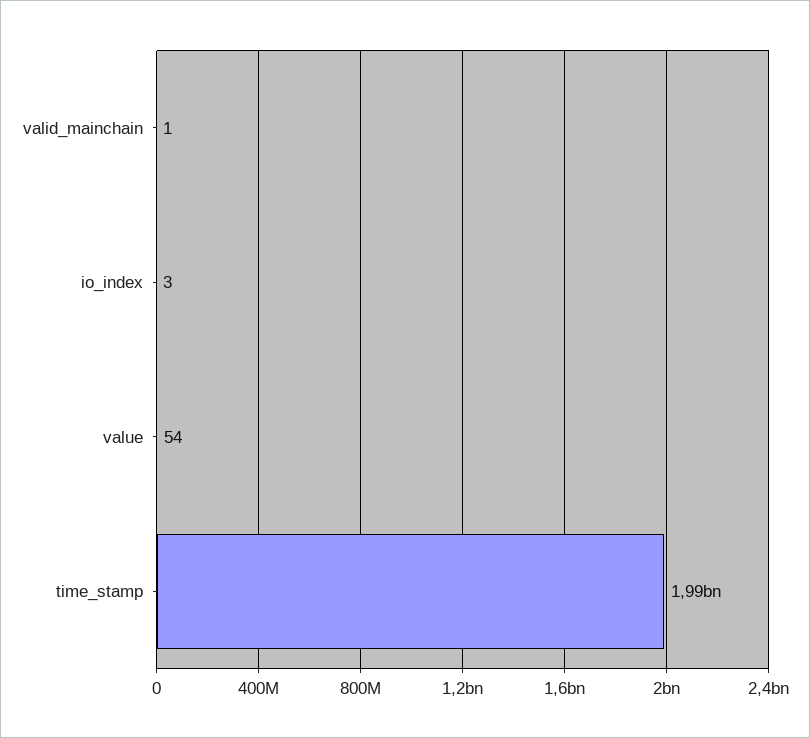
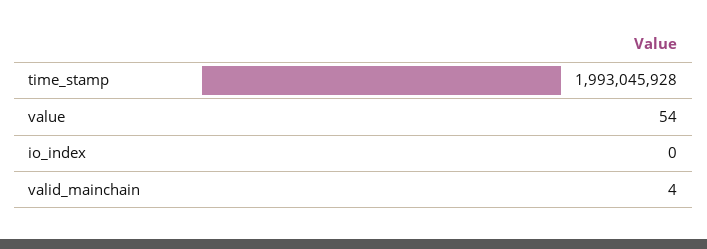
  {
-   "valid_mainchain": 1,
+   "valid_mainchain": 4,
-   "io_index": 3,
+   "io_index": 0,
    "value": 54,
    "time_stamp": 1993045928
  }

